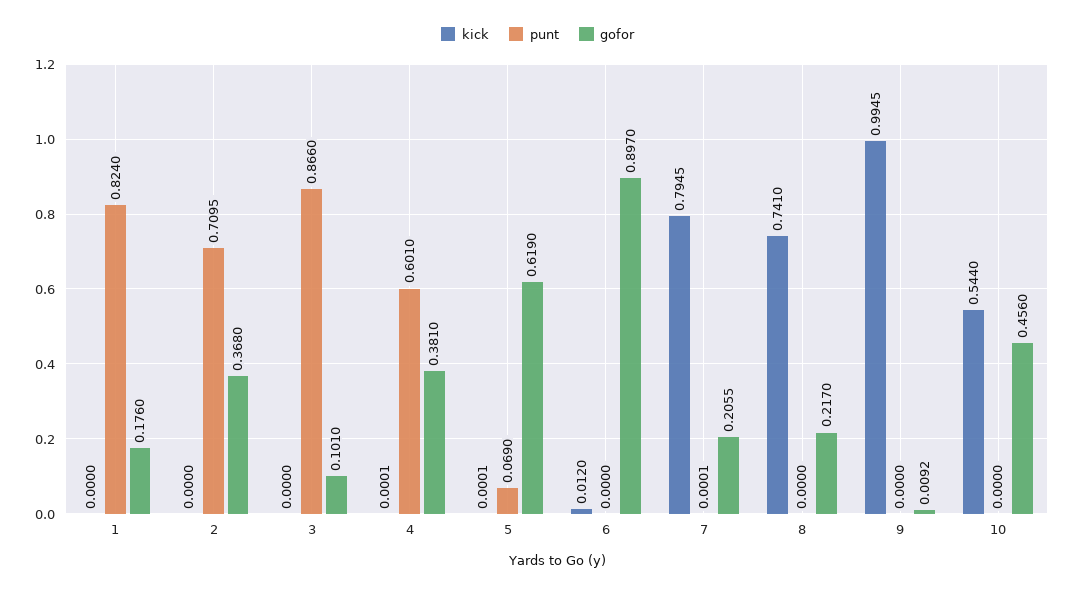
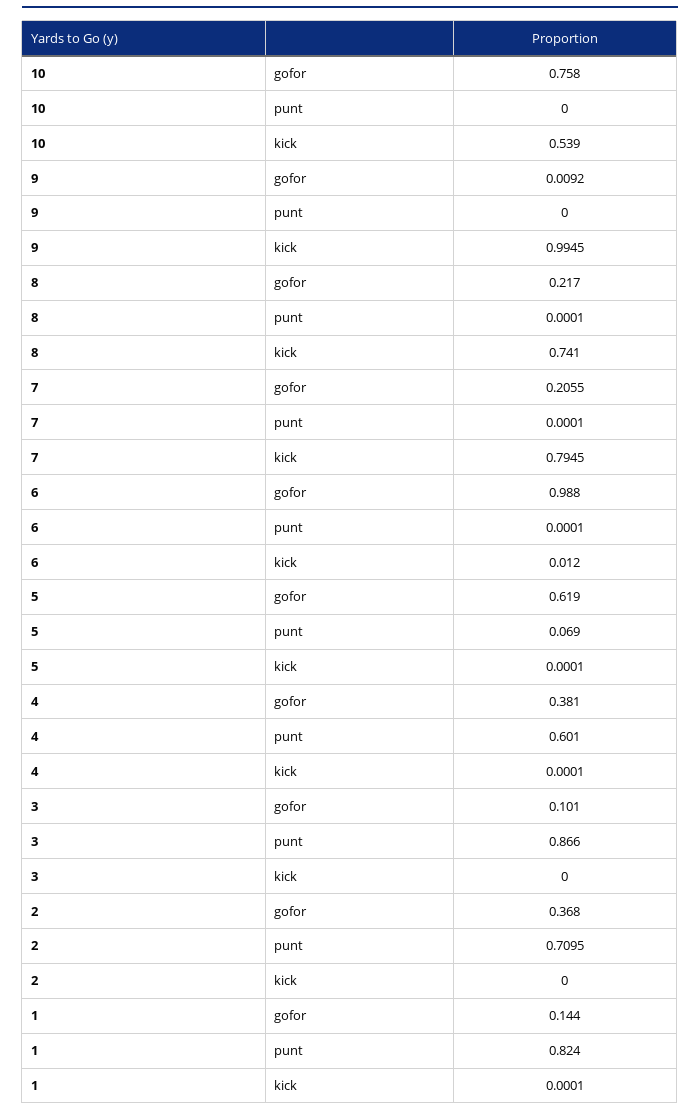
  {
    "kick": {
-     "1": 0,
+     "1": 0.0001,
      "2": 0,
      "3": 0,
      "4": 0.0001,
      "5": 0.0001,
      "6": 0.012,
      "7": 0.7945,
      "8": 0.741,
      "9": 0.9945,
-     "10": 0.544
+     "10": 0.539
    },
    "punt": {
      "1": 0.824,
      "2": 0.7095,
      "3": 0.866,
      "4": 0.601,
      "5": 0.069,
-     "6": 0,
+     "6": 0.0001,
      "7": 0.0001,
-     "8": 0,
+     "8": 0.0001,
      "9": 0,
      "10": 0
    },
    "gofor": {
-     "1": 0.176,
+     "1": 0.144,
      "2": 0.368,
      "3": 0.101,
      "4": 0.381,
      "5": 0.619,
-     "6": 0.897,
+     "6": 0.988,
      "7": 0.2055,
      "8": 0.217,
      "9": 0.0092,
-     "10": 0.456
+     "10": 0.758
    }
  }

